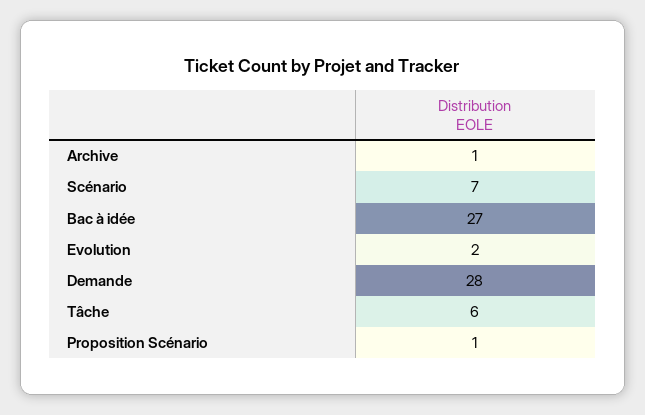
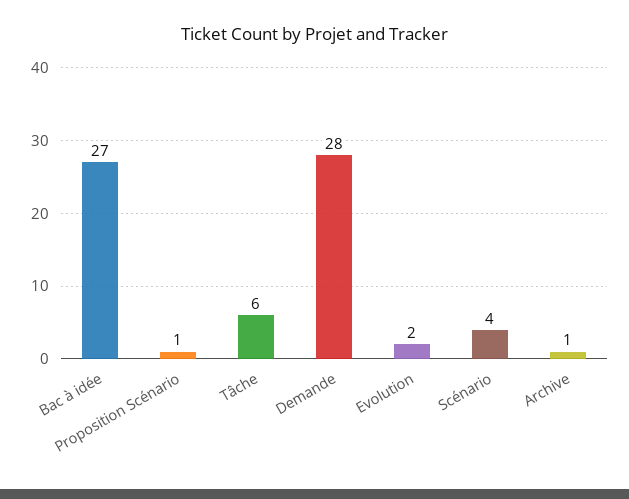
  {
    "Archive": 1,
-   "Scénario": 7,
+   "Scénario": 4,
    "Bac à idée": 27,
    "Evolution": 2,
    "Demande": 28,
    "Tâche": 6,
    "Proposition Scénario": 1
  }

